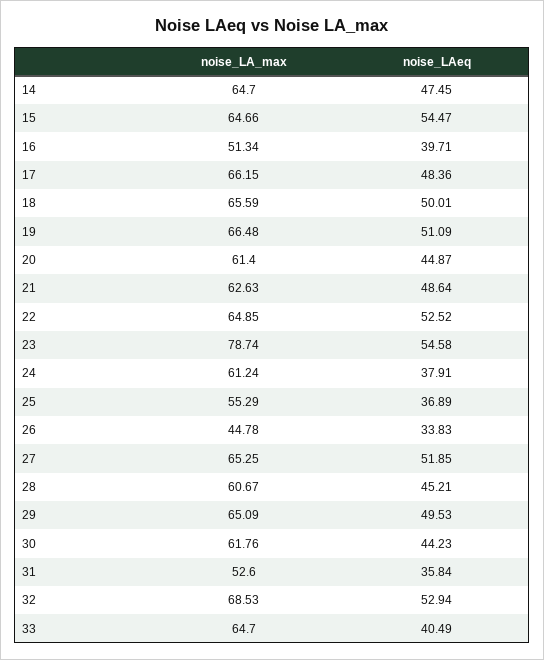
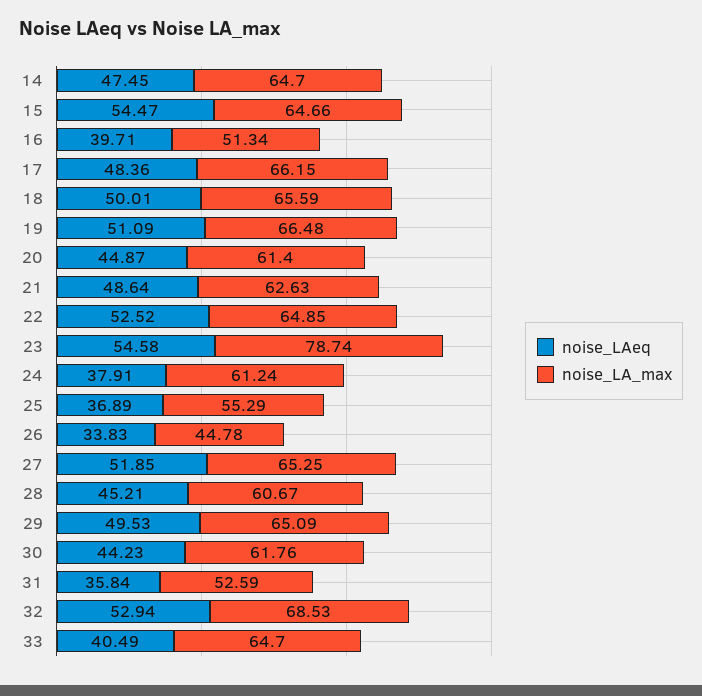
  {
    "noise_LA_max": {
      "14": 64.7,
      "15": 64.66,
      "16": 51.34,
      "17": 66.15,
      "18": 65.59,
      "19": 66.48,
      "20": 61.4,
      "21": 62.63,
      "22": 64.85,
      "23": 78.74,
      "24": 61.24,
      "25": 55.29,
      "26": 44.78,
      "27": 65.25,
      "28": 60.67,
      "29": 65.09,
      "30": 61.76,
-     "31": 52.6,
+     "31": 52.59,
      "32": 68.53,
      "33": 64.7
    },
    "noise_LAeq": {
      "14": 47.45,
      "15": 54.47,
      "16": 39.71,
      "17": 48.36,
      "18": 50.01,
      "19": 51.09,
      "20": 44.87,
      "21": 48.64,
      "22": 52.52,
      "23": 54.58,
      "24": 37.91,
      "25": 36.89,
      "26": 33.83,
      "27": 51.85,
      "28": 45.21,
      "29": 49.53,
      "30": 44.23,
      "31": 35.84,
      "32": 52.94,
      "33": 40.49
    }
  }

